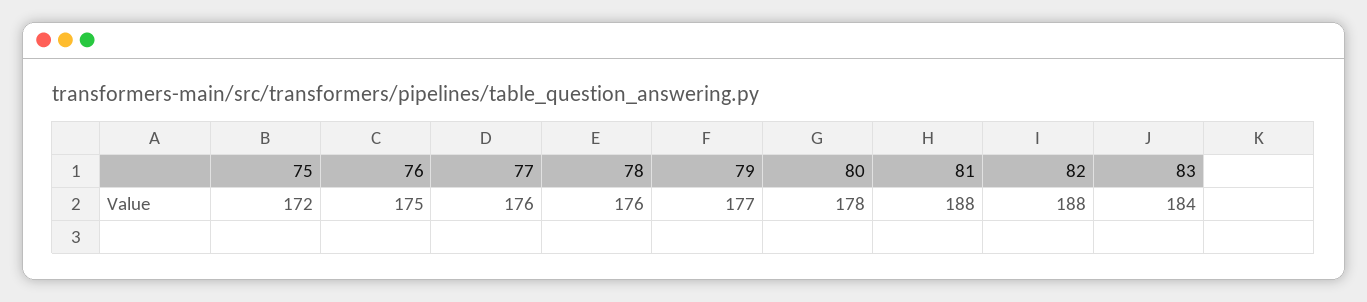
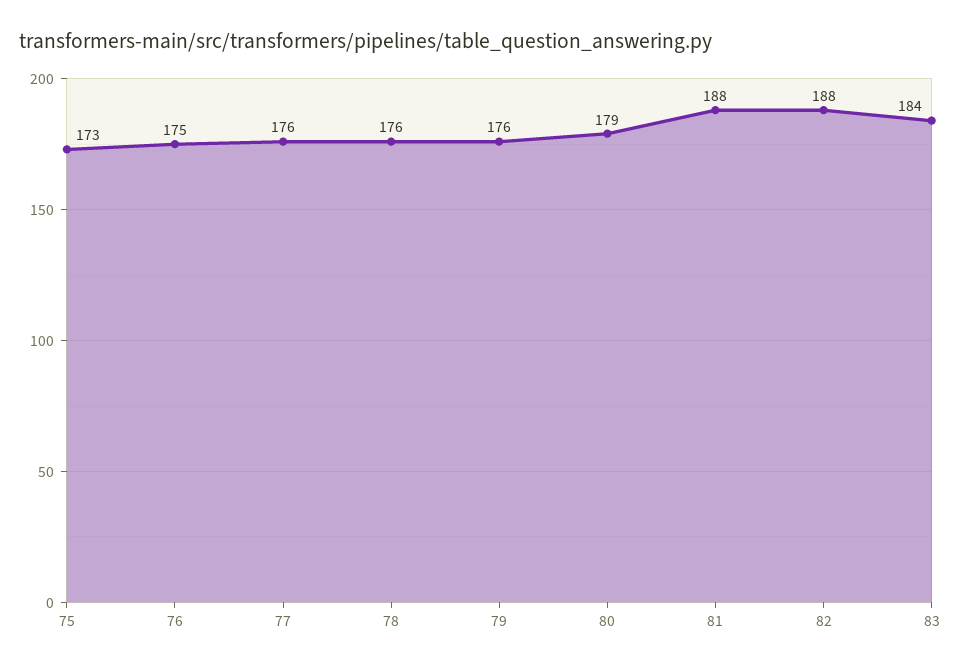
  {
-   "75": 172,
+   "75": 173,
    "76": 175,
    "77": 176,
    "78": 176,
-   "79": 177,
+   "79": 176,
-   "80": 178,
+   "80": 179,
    "81": 188,
    "82": 188,
    "83": 184
  }

